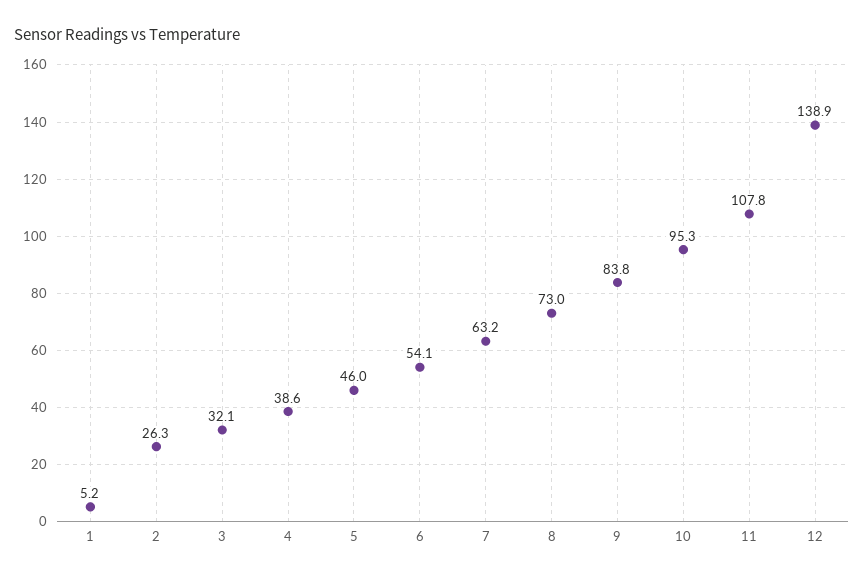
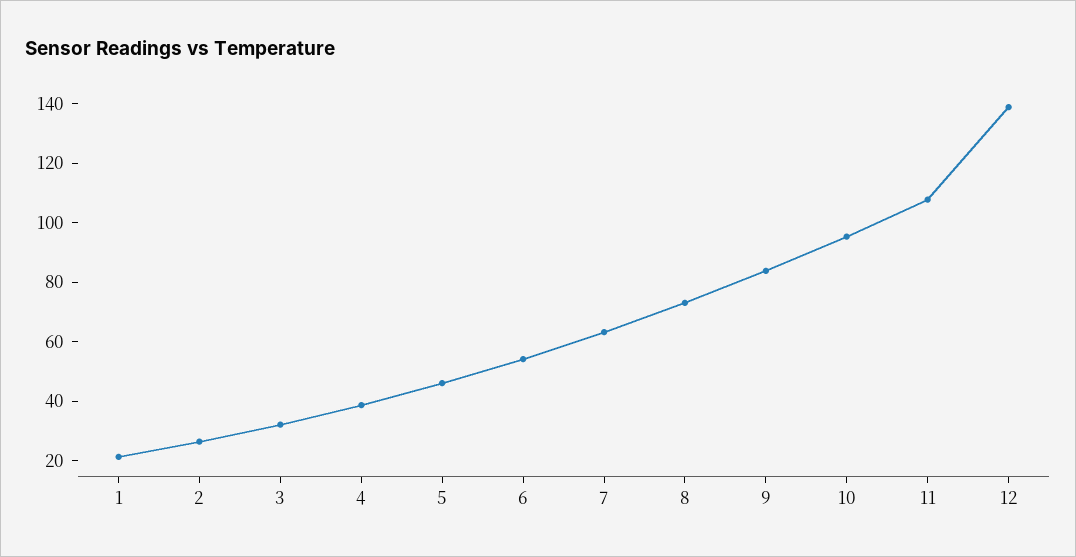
  {
-   "1": 5.2,
+   "1": 20,
    "2": 26.3,
    "3": 32.1,
    "4": 38.6,
    "5": 46,
    "6": 54.1,
    "7": 63.2,
    "8": 73,
    "9": 83.8,
    "10": 95.3,
    "11": 107.8,
    "12": 138.9
  }

